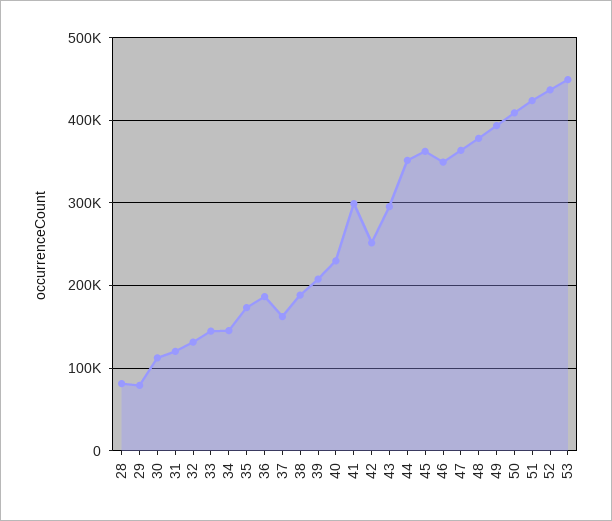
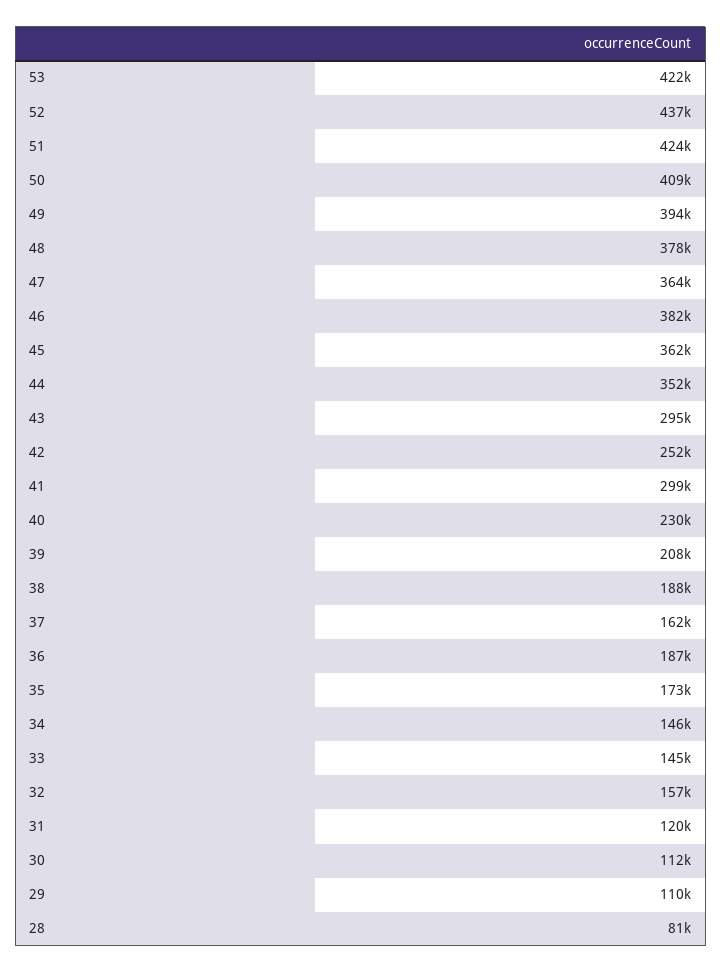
  {
    "28": 81000,
-   "29": 80000,
+   "29": 110000,
    "30": 112000,
    "31": 120000,
-   "32": 130000,
+   "32": 157000,
    "33": 145000,
    "34": 146000,
    "35": 173000,
    "36": 187000,
    "37": 162000,
    "38": 188000,
    "39": 208000,
    "40": 230000,
    "41": 299000,
    "42": 252000,
    "43": 295000,
    "44": 352000,
    "45": 362000,
-   "46": 350000,
+   "46": 382000,
    "47": 364000,
    "48": 378000,
    "49": 394000,
    "50": 409000,
    "51": 424000,
    "52": 437000,
-   "53": 450000
+   "53": 422000
  }

